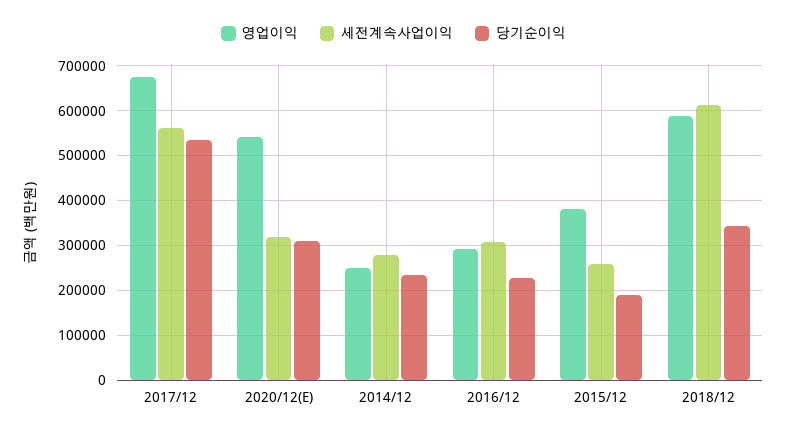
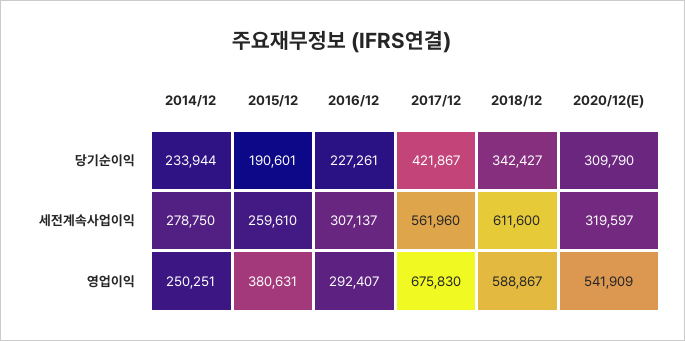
  {
    "영업이익": {
      "2017/12": 675830,
      "2020/12(E)": 541909,
      "2014/12": 250251,
      "2016/12": 292407,
      "2015/12": 380631,
      "2018/12": 588867
    },
    "세전계속사업이익": {
      "2017/12": 561960,
      "2020/12(E)": 319597,
      "2014/12": 278750,
      "2016/12": 307137,
      "2015/12": 259610,
      "2018/12": 611600
    },
    "당기순이익": {
-     "2017/12": 540000,
+     "2017/12": 421867,
      "2020/12(E)": 309790,
      "2014/12": 233944,
      "2016/12": 227261,
      "2015/12": 190601,
      "2018/12": 342427
    }
  }

